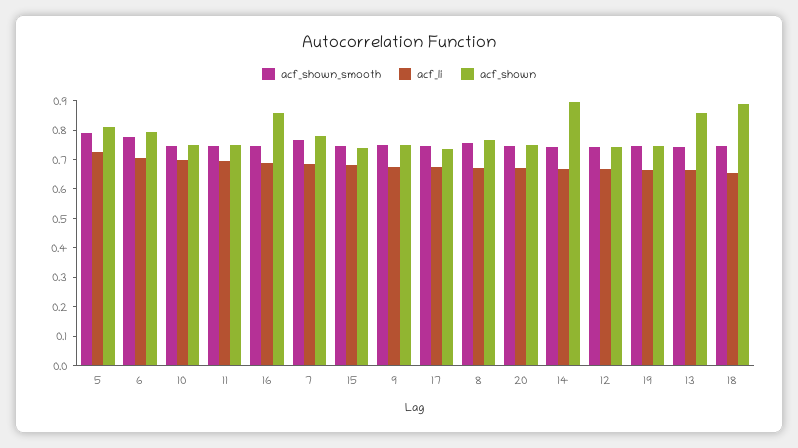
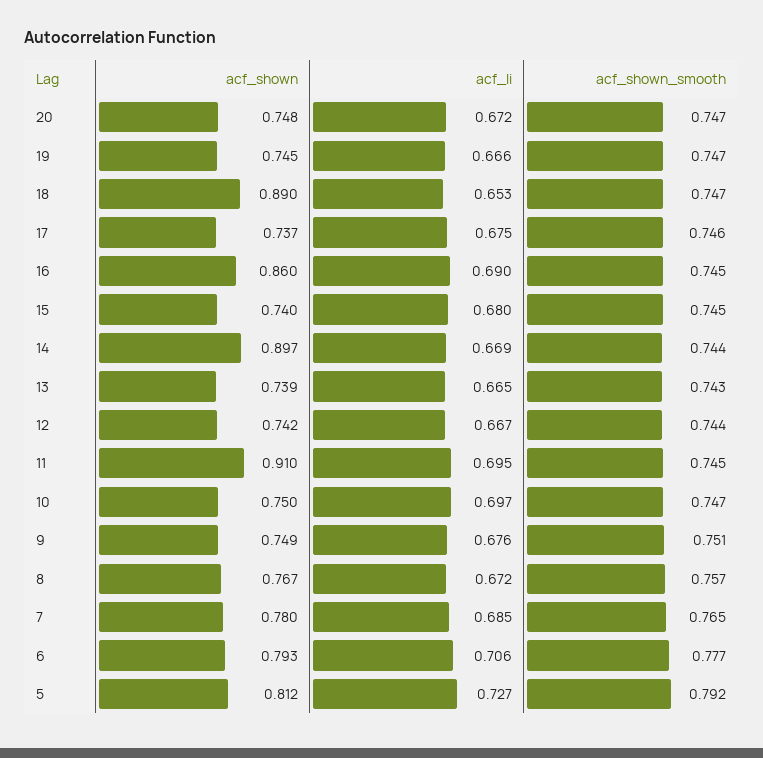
  {
    "acf_shown_smooth": {
      "5": 0.792,
      "6": 0.777,
      "10": 0.747,
      "11": 0.745,
      "16": 0.745,
      "7": 0.765,
      "15": 0.745,
      "9": 0.751,
      "17": 0.746,
      "8": 0.757,
      "20": 0.747,
      "14": 0.744,
      "12": 0.744,
      "19": 0.747,
      "13": 0.743,
      "18": 0.747
    },
    "acf_li": {
      "5": 0.727,
      "6": 0.706,
      "10": 0.697,
      "11": 0.695,
      "16": 0.69,
      "7": 0.685,
      "15": 0.68,
      "9": 0.676,
      "17": 0.675,
      "8": 0.672,
      "20": 0.672,
      "14": 0.669,
      "12": 0.667,
      "19": 0.666,
      "13": 0.665,
      "18": 0.653
    },
    "acf_shown": {
      "5": 0.812,
      "6": 0.793,
      "10": 0.75,
-     "11": 0.75,
+     "11": 0.91,
      "16": 0.86,
      "7": 0.78,
      "15": 0.74,
      "9": 0.749,
      "17": 0.737,
      "8": 0.767,
      "20": 0.748,
      "14": 0.897,
      "12": 0.742,
      "19": 0.745,
-     "13": 0.85,
+     "13": 0.739,
      "18": 0.89
    }
  }

